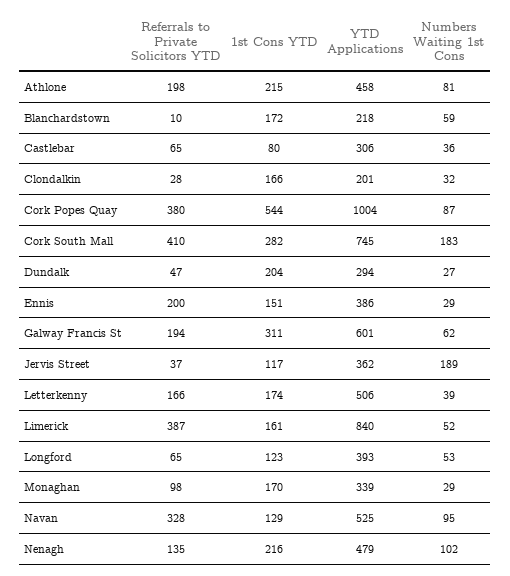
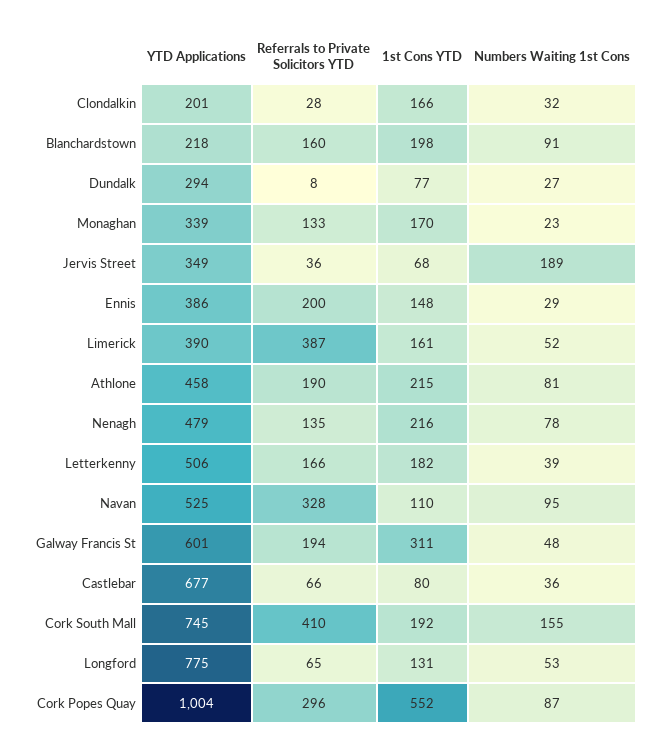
  {
    "Referrals to Private Solicitors YTD": {
-     "Athlone": 198,
+     "Athlone": 190,
-     "Blanchardstown": 10,
+     "Blanchardstown": 160,
-     "Castlebar": 65,
+     "Castlebar": 66,
      "Clondalkin": 28,
-     "Cork Popes Quay": 380,
+     "Cork Popes Quay": 296,
      "Cork South Mall": 410,
-     "Dundalk": 47,
+     "Dundalk": 8,
      "Ennis": 200,
      "Galway Francis St": 194,
-     "Jervis Street": 37,
+     "Jervis Street": 36,
      "Letterkenny": 166,
      "Limerick": 387,
      "Longford": 65,
-     "Monaghan": 98,
+     "Monaghan": 133,
      "Navan": 328,
      "Nenagh": 135
    },
    "1st Cons YTD": {
      "Athlone": 215,
-     "Blanchardstown": 172,
+     "Blanchardstown": 198,
      "Castlebar": 80,
      "Clondalkin": 166,
-     "Cork Popes Quay": 544,
+     "Cork Popes Quay": 552,
-     "Cork South Mall": 282,
+     "Cork South Mall": 192,
-     "Dundalk": 204,
+     "Dundalk": 77,
-     "Ennis": 151,
+     "Ennis": 148,
      "Galway Francis St": 311,
-     "Jervis Street": 117,
+     "Jervis Street": 68,
-     "Letterkenny": 174,
+     "Letterkenny": 182,
      "Limerick": 161,
-     "Longford": 123,
+     "Longford": 131,
      "Monaghan": 170,
-     "Navan": 129,
+     "Navan": 110,
      "Nenagh": 216
    },
    "YTD Applications": {
      "Athlone": 458,
      "Blanchardstown": 218,
-     "Castlebar": 306,
+     "Castlebar": 677,
      "Clondalkin": 201,
      "Cork Popes Quay": 1004,
      "Cork South Mall": 745,
      "Dundalk": 294,
      "Ennis": 386,
      "Galway Francis St": 601,
-     "Jervis Street": 362,
+     "Jervis Street": 349,
      "Letterkenny": 506,
-     "Limerick": 840,
+     "Limerick": 390,
-     "Longford": 393,
+     "Longford": 775,
      "Monaghan": 339,
      "Navan": 525,
      "Nenagh": 479
    },
    "Numbers Waiting 1st Cons": {
      "Athlone": 81,
-     "Blanchardstown": 59,
+     "Blanchardstown": 91,
      "Castlebar": 36,
      "Clondalkin": 32,
      "Cork Popes Quay": 87,
-     "Cork South Mall": 183,
+     "Cork South Mall": 155,
      "Dundalk": 27,
      "Ennis": 29,
-     "Galway Francis St": 62,
+     "Galway Francis St": 48,
      "Jervis Street": 189,
      "Letterkenny": 39,
      "Limerick": 52,
      "Longford": 53,
-     "Monaghan": 29,
+     "Monaghan": 23,
      "Navan": 95,
-     "Nenagh": 102
+     "Nenagh": 78
    }
  }

